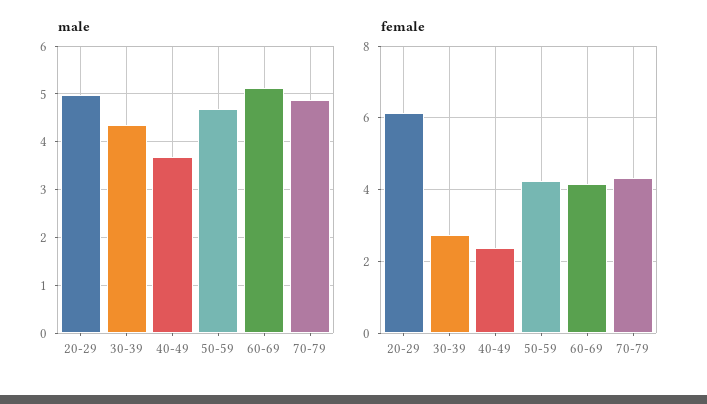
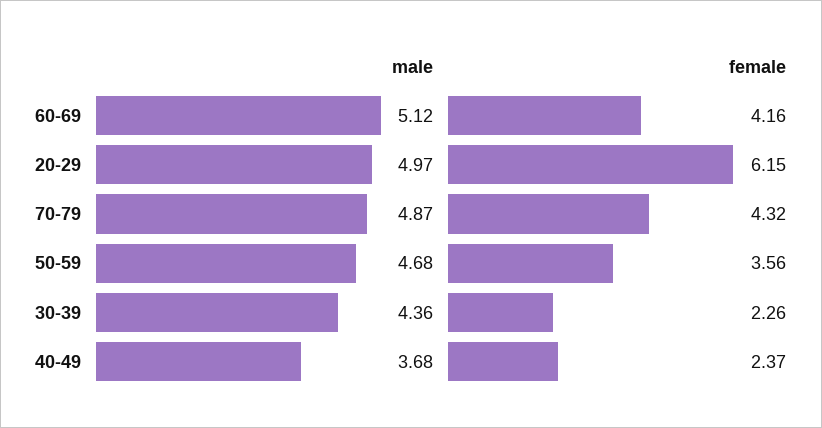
  {
    "male": {
      "20-29": 4.97,
      "30-39": 4.36,
      "40-49": 3.68,
      "50-59": 4.68,
      "60-69": 5.12,
      "70-79": 4.87
    },
    "female": {
      "20-29": 6.15,
-     "30-39": 2.8,
+     "30-39": 2.26,
      "40-49": 2.37,
-     "50-59": 4.2,
+     "50-59": 3.56,
      "60-69": 4.16,
      "70-79": 4.32
    }
  }

